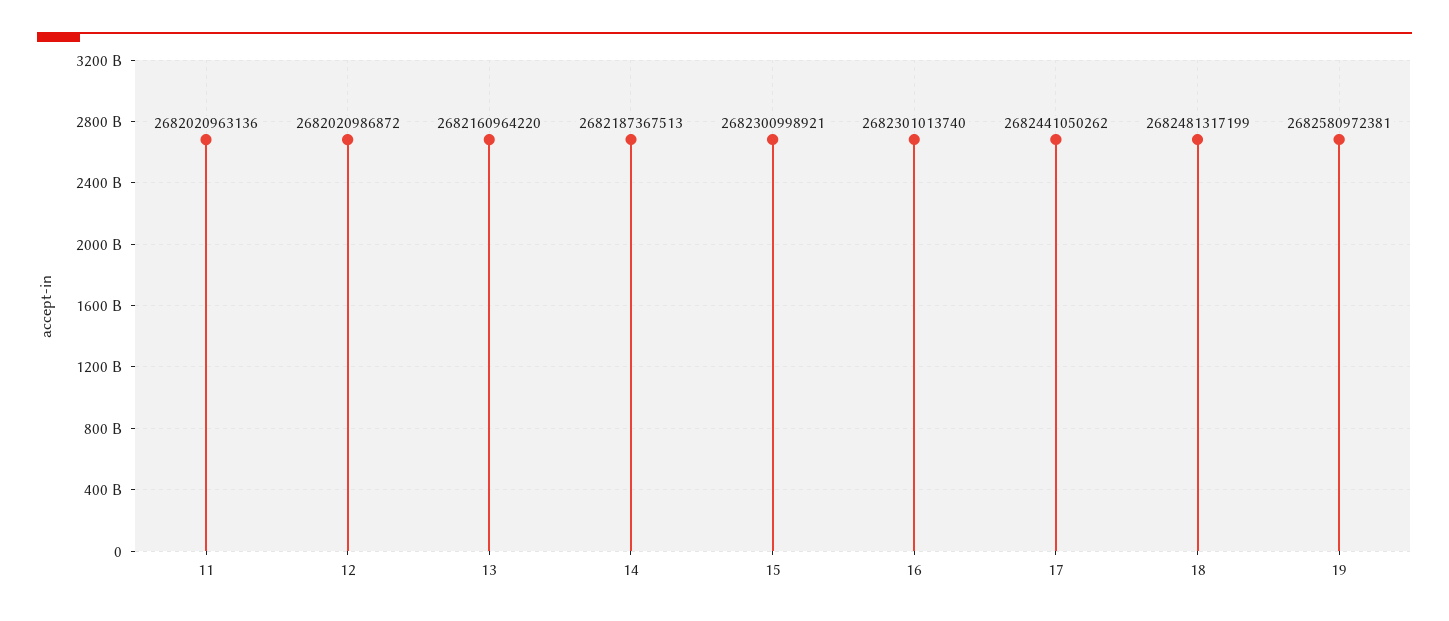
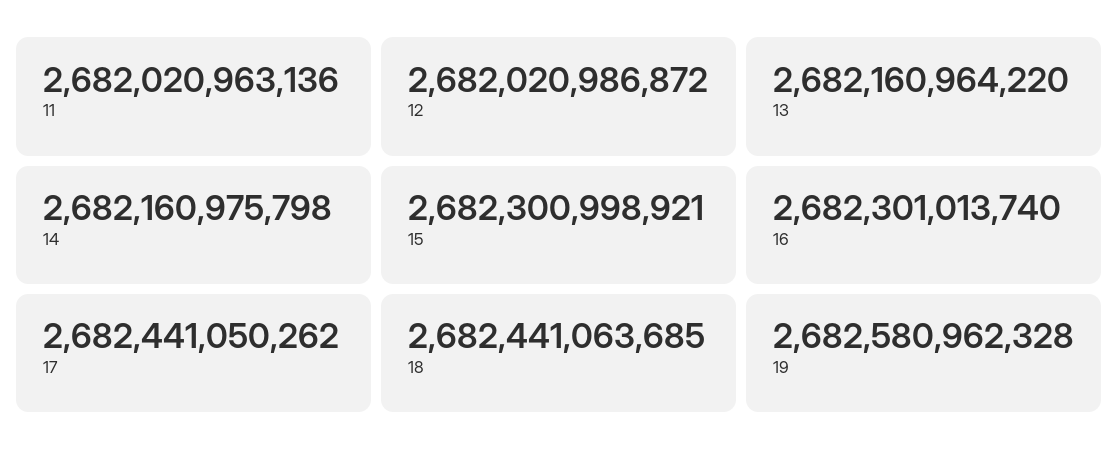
  {
    "11": 2682020963136,
    "12": 2682020986872,
    "13": 2682160964220,
-   "14": 2682187367513,
+   "14": 2682160975798,
    "15": 2682300998921,
    "16": 2682301013740,
    "17": 2682441050262,
-   "18": 2682481317199,
+   "18": 2682441063685,
-   "19": 2682580972381
+   "19": 2682580962328
  }

